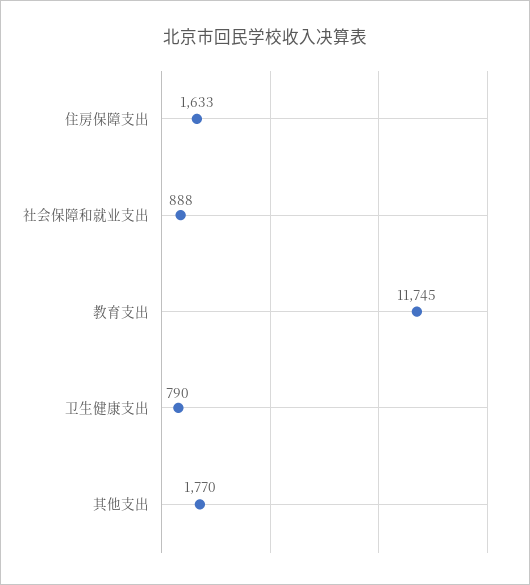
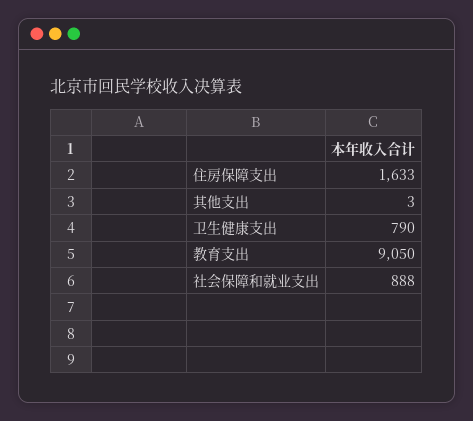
  {
    "住房保障支出": 1633,
    "社会保障和就业支出": 888,
-   "教育支出": 11745,
+   "教育支出": 9050,
    "卫生健康支出": 790,
-   "其他支出": 1770
+   "其他支出": 3
  }

